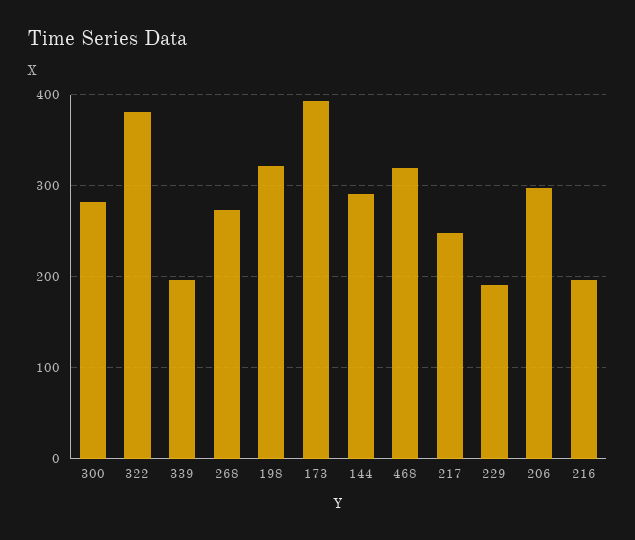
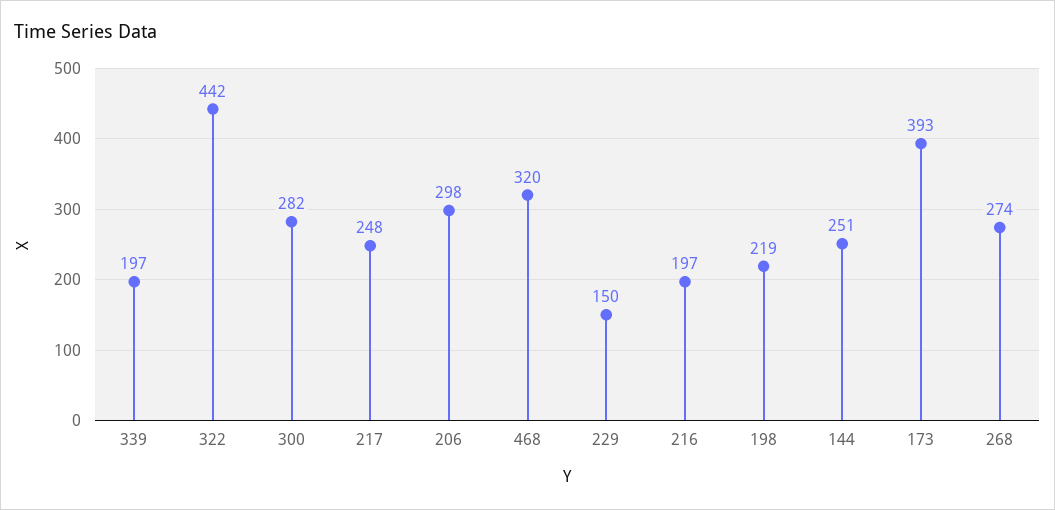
  {
    "300": 282,
-   "322": 380,
+   "322": 442,
    "339": 197,
    "268": 274,
-   "198": 320,
+   "198": 219,
    "173": 393,
-   "144": 290,
+   "144": 251,
    "468": 320,
    "217": 248,
-   "229": 190,
+   "229": 150,
    "206": 298,
    "216": 197
  }

